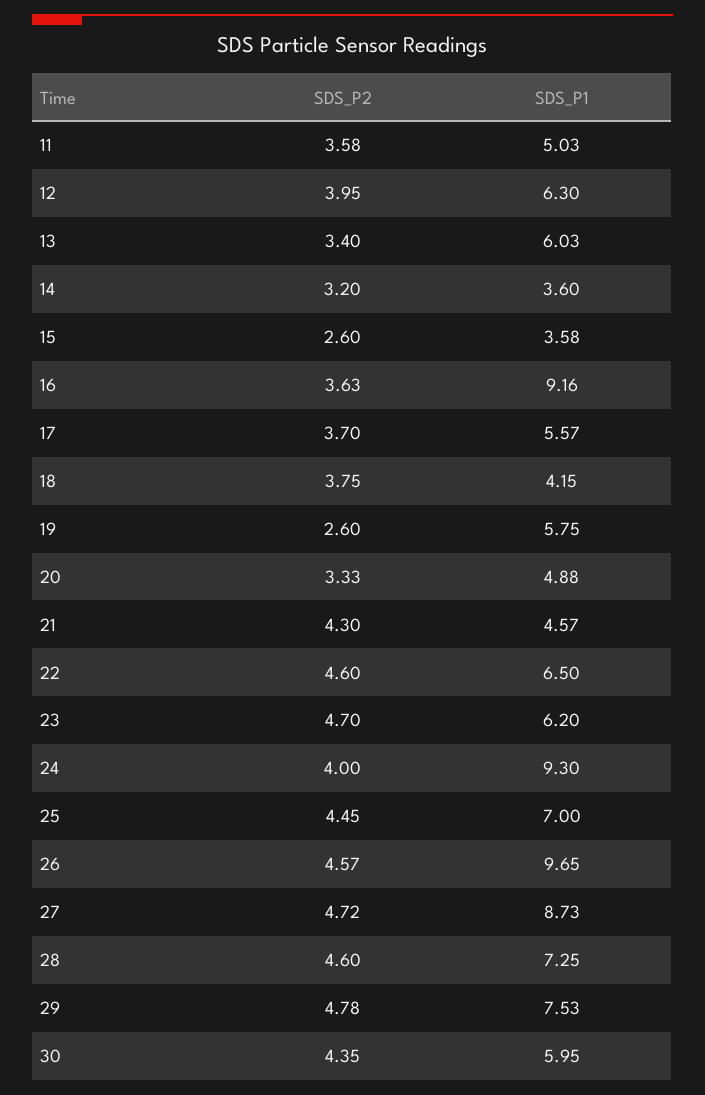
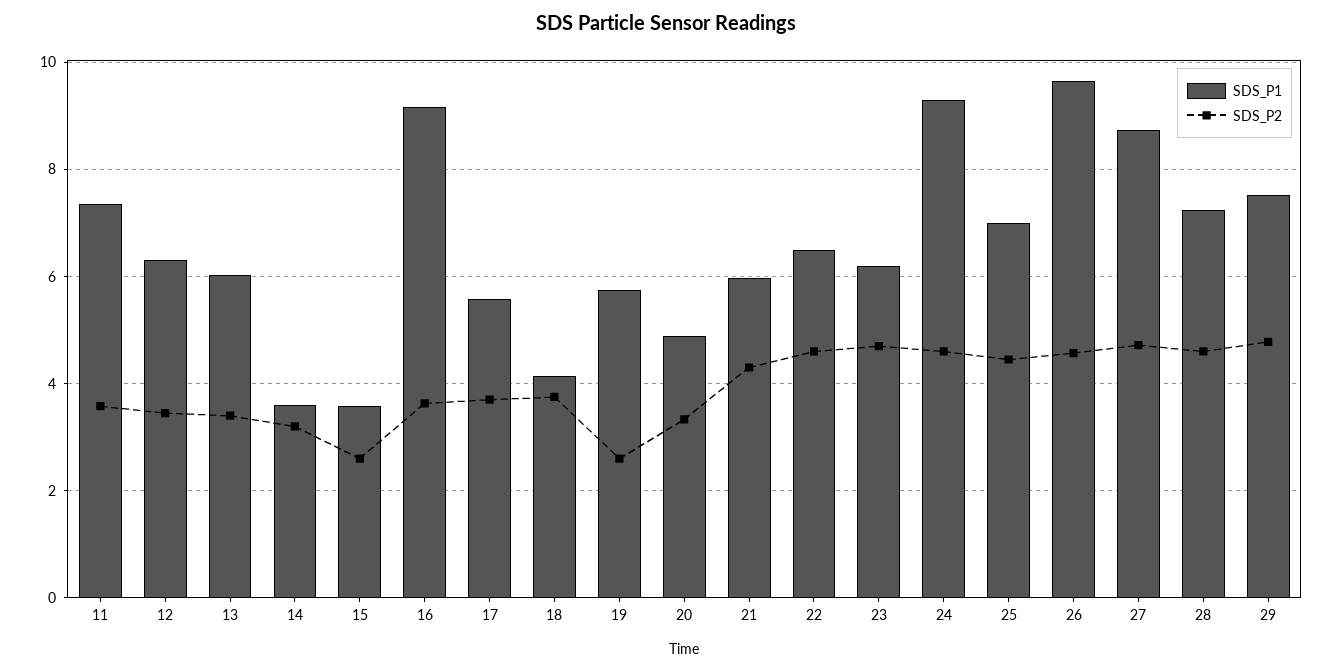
  {
    "SDS_P2": {
      "11": 3.58,
-     "12": 3.95,
+     "12": 3.4,
      "13": 3.4,
      "14": 3.2,
      "15": 2.6,
      "16": 3.63,
      "17": 3.7,
      "18": 3.75,
      "19": 2.6,
      "20": 3.33,
      "21": 4.3,
      "22": 4.6,
      "23": 4.7,
-     "24": 4,
+     "24": 4.6,
      "25": 4.45,
      "26": 4.57,
      "27": 4.72,
      "28": 4.6,
-     "29": 4.78,
+     "29": 4.78
-     "30": 4.35
    },
    "SDS_P1": {
-     "11": 5.03,
+     "11": 7.4,
      "12": 6.3,
      "13": 6.03,
      "14": 3.6,
      "15": 3.58,
      "16": 9.16,
      "17": 5.57,
      "18": 4.15,
      "19": 5.75,
      "20": 4.88,
-     "21": 4.57,
+     "21": 6,
      "22": 6.5,
      "23": 6.2,
      "24": 9.3,
      "25": 7,
      "26": 9.65,
      "27": 8.73,
      "28": 7.25,
-     "29": 7.53,
+     "29": 7.53
-     "30": 5.95
    }
  }

